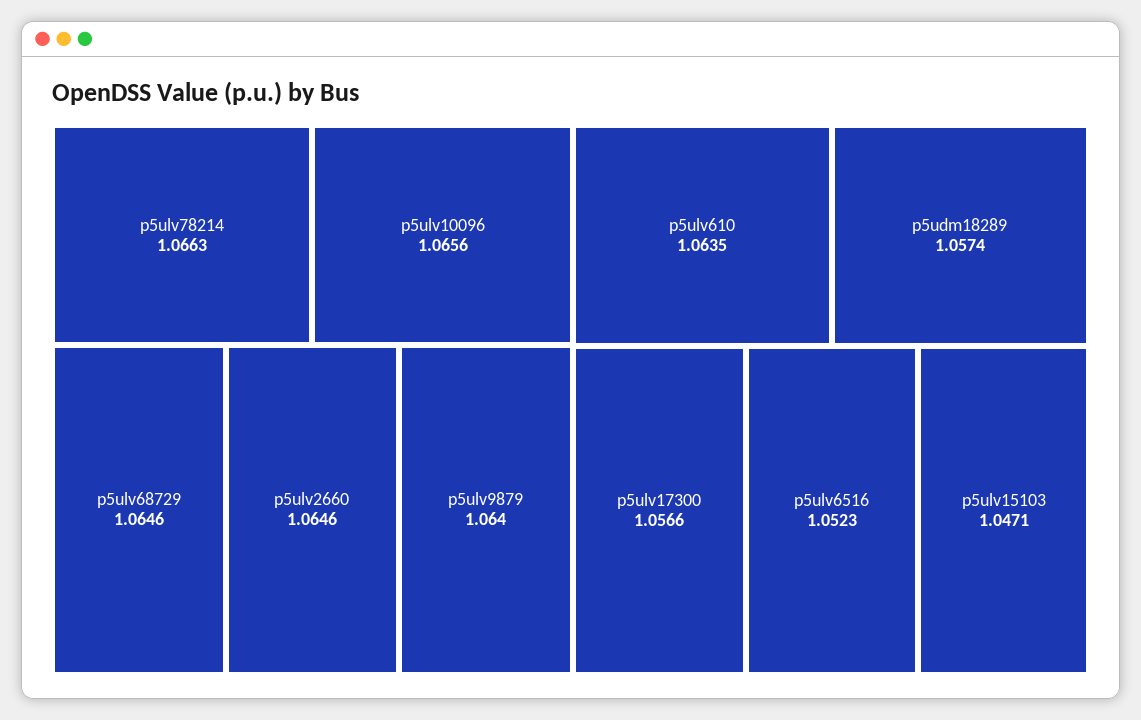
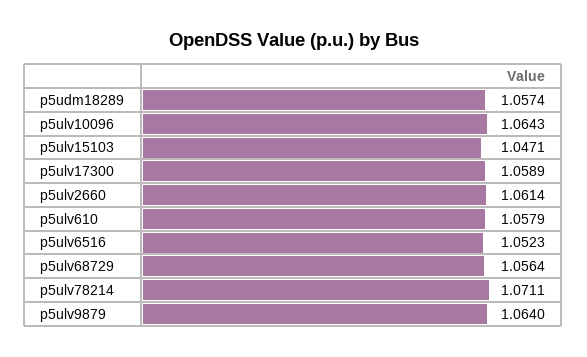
  {
-   "p5ulv78214": 1.0663,
+   "p5ulv78214": 1.0711,
-   "p5ulv10096": 1.0656,
+   "p5ulv10096": 1.0643,
-   "p5ulv68729": 1.0646,
+   "p5ulv68729": 1.0564,
-   "p5ulv2660": 1.0646,
+   "p5ulv2660": 1.0614,
    "p5ulv9879": 1.064,
-   "p5ulv610": 1.0635,
+   "p5ulv610": 1.0579,
    "p5udm18289": 1.0574,
-   "p5ulv17300": 1.0566,
+   "p5ulv17300": 1.0589,
    "p5ulv6516": 1.0523,
    "p5ulv15103": 1.0471
  }

